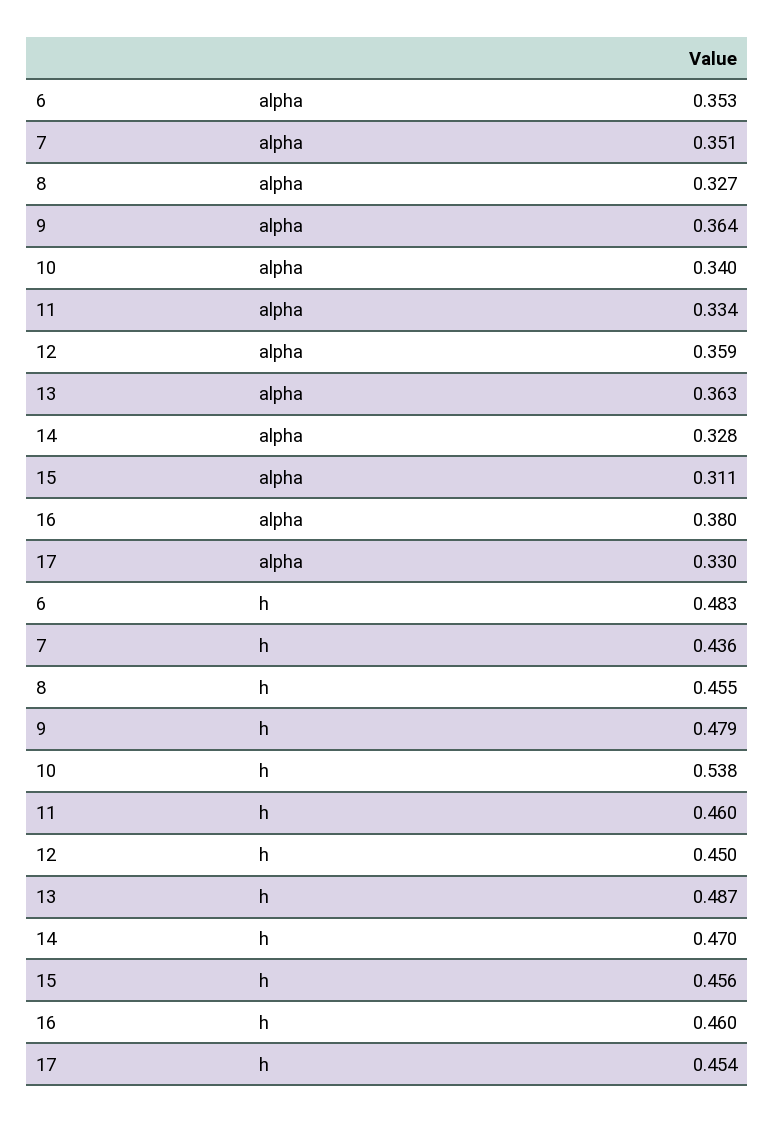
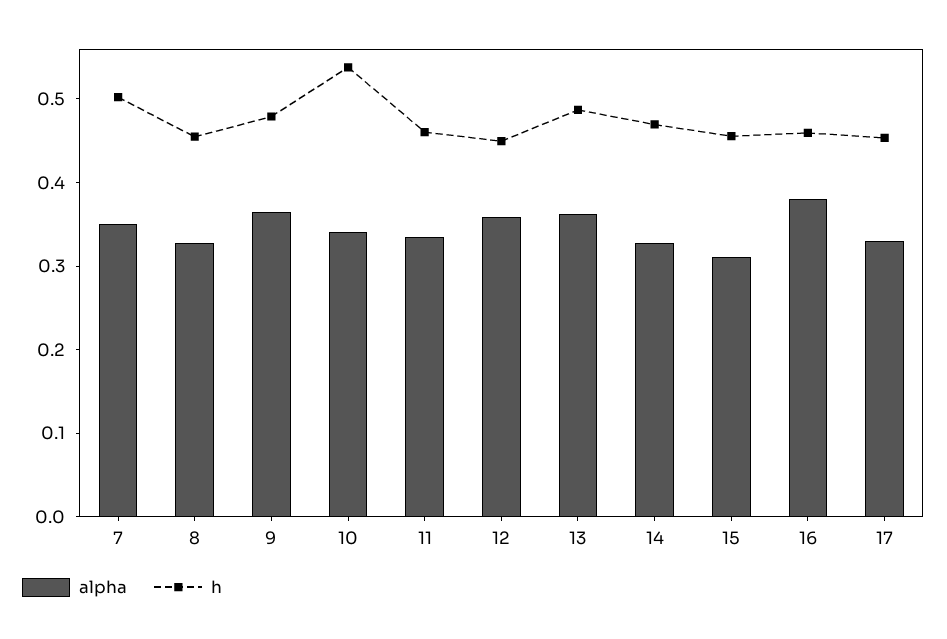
  {
    "alpha": {
-     "6": 0.353,
      "7": 0.351,
      "8": 0.327,
      "9": 0.364,
      "10": 0.34,
      "11": 0.334,
      "12": 0.359,
      "13": 0.363,
      "14": 0.328,
      "15": 0.311,
      "16": 0.38,
      "17": 0.33
    },
    "h": {
-     "6": 0.483,
-     "7": 0.436,
+     "7": 0.5,
      "8": 0.455,
      "9": 0.479,
      "10": 0.538,
      "11": 0.46,
      "12": 0.45,
      "13": 0.487,
      "14": 0.47,
      "15": 0.456,
      "16": 0.46,
      "17": 0.454
    }
  }

